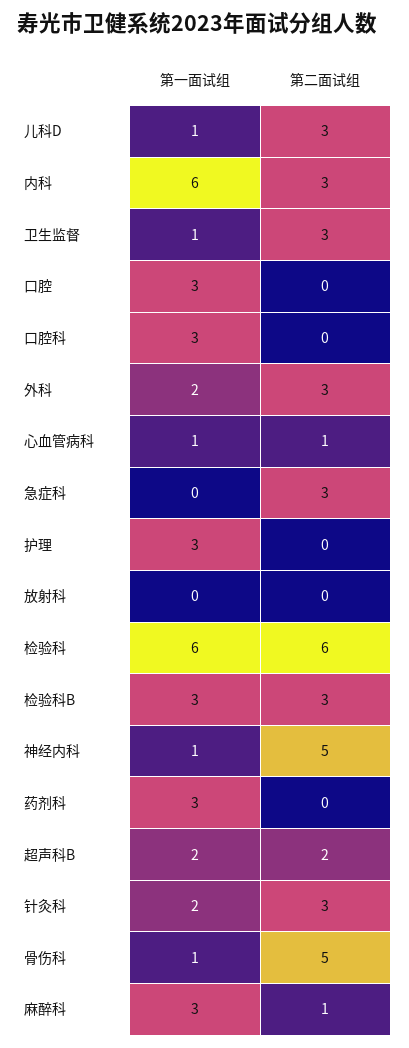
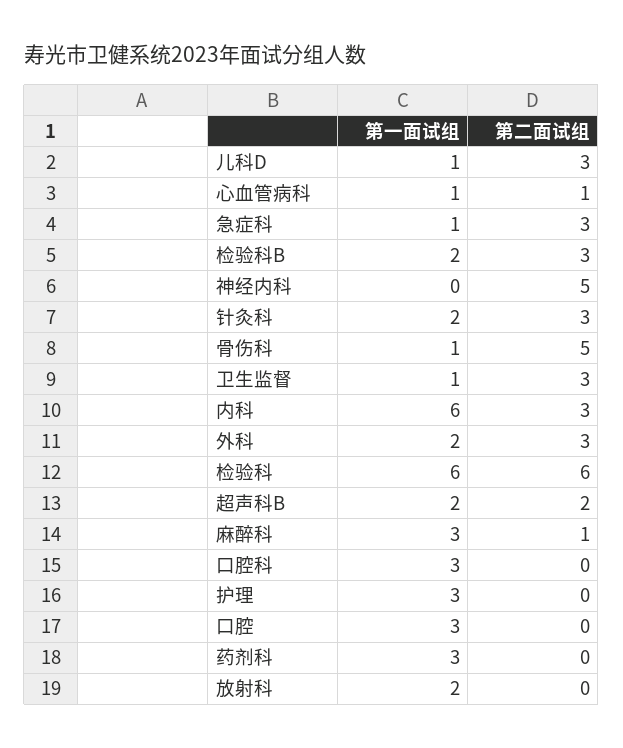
  {
    "第一面试组": {
      "儿科D": 1,
      "内科": 6,
      "卫生监督": 1,
      "口腔": 3,
      "口腔科": 3,
      "外科": 2,
      "心血管病科": 1,
-     "急症科": 0,
+     "急症科": 1,
      "护理": 3,
-     "放射科": 0,
+     "放射科": 2,
      "检验科": 6,
-     "检验科B": 3,
+     "检验科B": 2,
-     "神经内科": 1,
+     "神经内科": 0,
      "药剂科": 3,
      "超声科B": 2,
      "针灸科": 2,
      "骨伤科": 1,
      "麻醉科": 3
    },
    "第二面试组": {
      "儿科D": 3,
      "内科": 3,
      "卫生监督": 3,
      "口腔": 0,
      "口腔科": 0,
      "外科": 3,
      "心血管病科": 1,
      "急症科": 3,
      "护理": 0,
      "放射科": 0,
      "检验科": 6,
      "检验科B": 3,
      "神经内科": 5,
      "药剂科": 0,
      "超声科B": 2,
      "针灸科": 3,
      "骨伤科": 5,
      "麻醉科": 1
    }
  }

